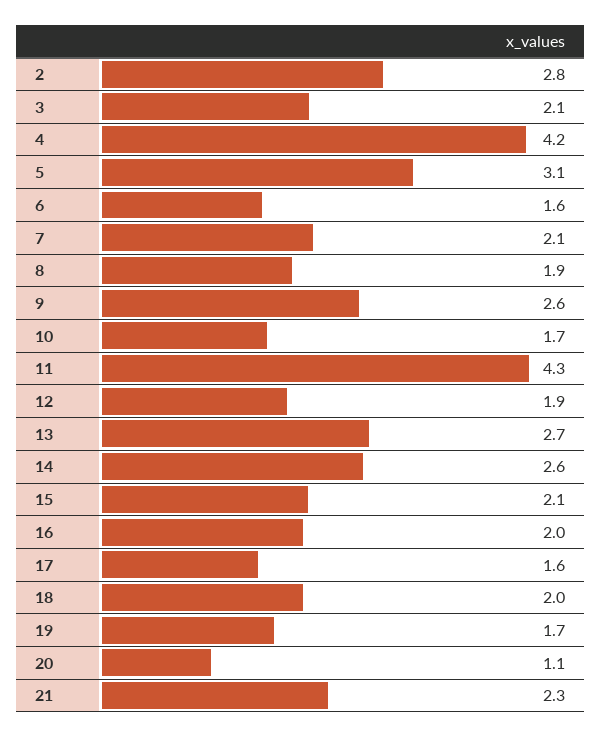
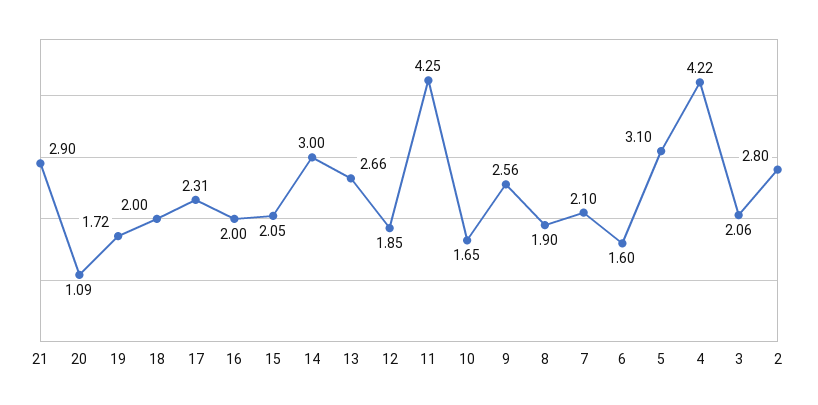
  {
    "2": 2.8,
    "3": 2.06,
    "4": 4.22,
    "5": 3.1,
    "6": 1.6,
    "7": 2.1,
    "8": 1.9,
    "9": 2.56,
    "10": 1.65,
    "11": 4.25,
    "12": 1.85,
    "13": 2.66,
-   "14": 2.6,
+   "14": 3,
    "15": 2.05,
    "16": 2,
-   "17": 1.6,
+   "17": 2.31,
    "18": 2,
    "19": 1.72,
    "20": 1.09,
-   "21": 2.3
+   "21": 2.9
  }

